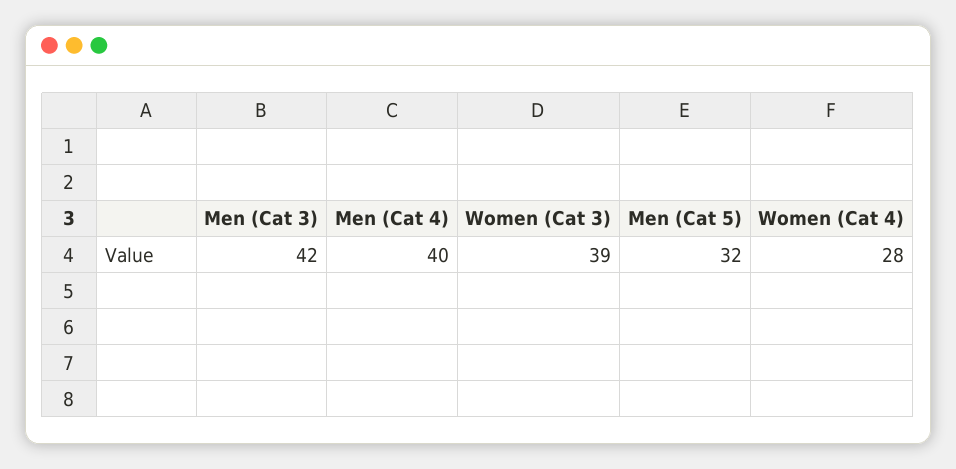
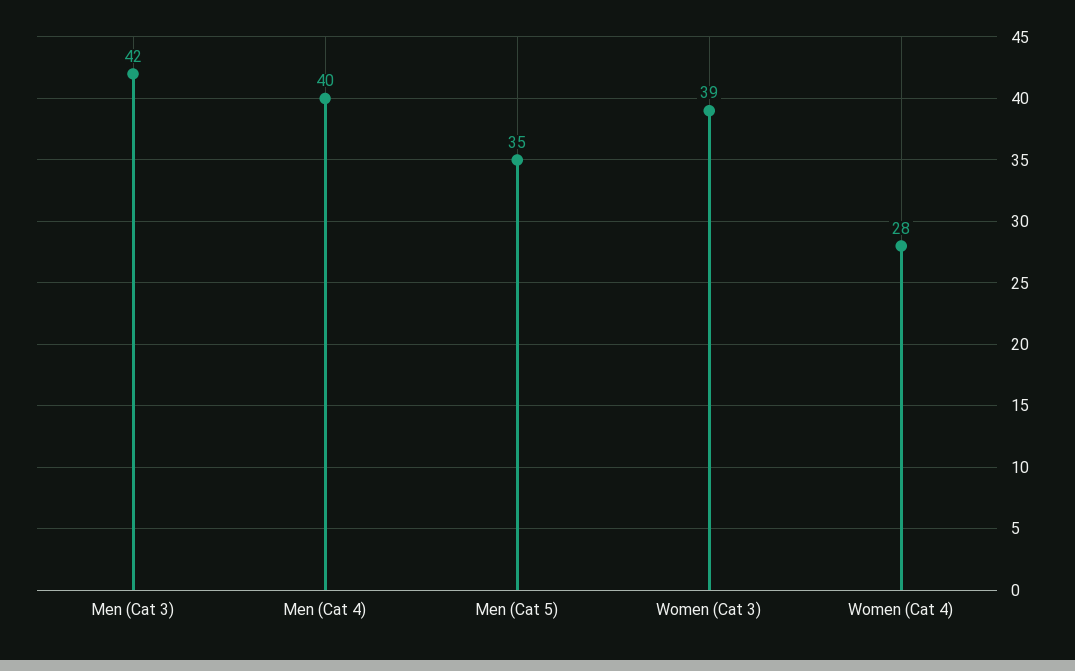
  {
    "Men (Cat 3)": 42,
    "Men (Cat 4)": 40,
    "Women (Cat 3)": 39,
-   "Men (Cat 5)": 32,
+   "Men (Cat 5)": 35,
    "Women (Cat 4)": 28
  }

